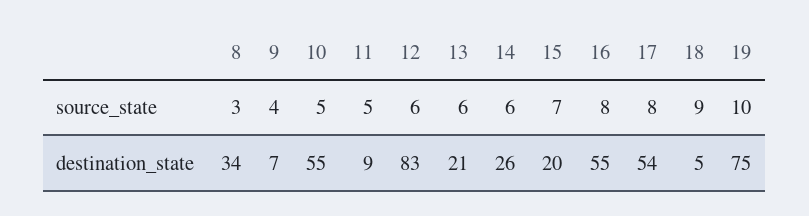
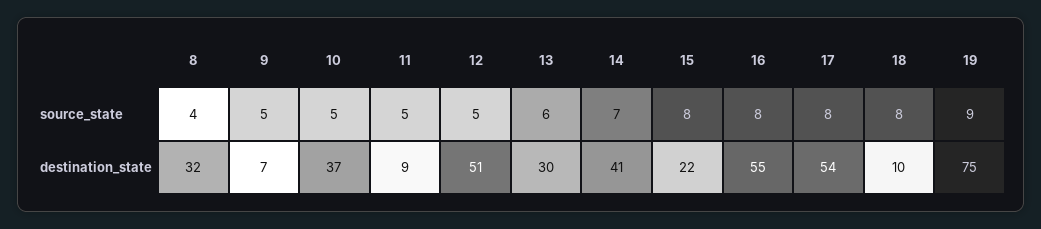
  {
    "8": {
-     "source_state": 3,
+     "source_state": 4,
-     "destination_state": 34
+     "destination_state": 32
    },
    "9": {
-     "source_state": 4,
+     "source_state": 5,
      "destination_state": 7
    },
    "10": {
      "source_state": 5,
-     "destination_state": 55
+     "destination_state": 37
    },
    "11": {
      "source_state": 5,
      "destination_state": 9
    },
    "12": {
-     "source_state": 6,
+     "source_state": 5,
-     "destination_state": 83
+     "destination_state": 51
    },
    "13": {
      "source_state": 6,
-     "destination_state": 21
+     "destination_state": 30
    },
    "14": {
-     "source_state": 6,
+     "source_state": 7,
-     "destination_state": 26
+     "destination_state": 41
    },
    "15": {
-     "source_state": 7,
+     "source_state": 8,
-     "destination_state": 20
+     "destination_state": 22
    },
    "16": {
      "source_state": 8,
      "destination_state": 55
    },
    "17": {
      "source_state": 8,
      "destination_state": 54
    },
    "18": {
-     "source_state": 9,
+     "source_state": 8,
-     "destination_state": 5
+     "destination_state": 10
    },
    "19": {
-     "source_state": 10,
+     "source_state": 9,
      "destination_state": 75
    }
  }

